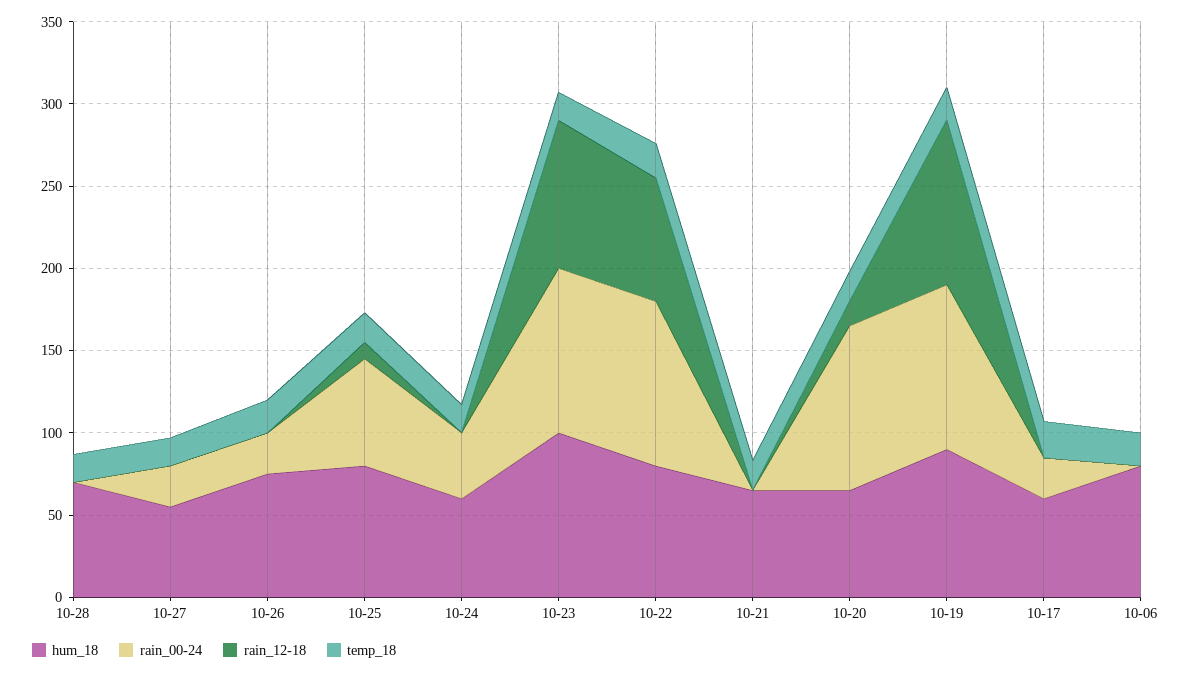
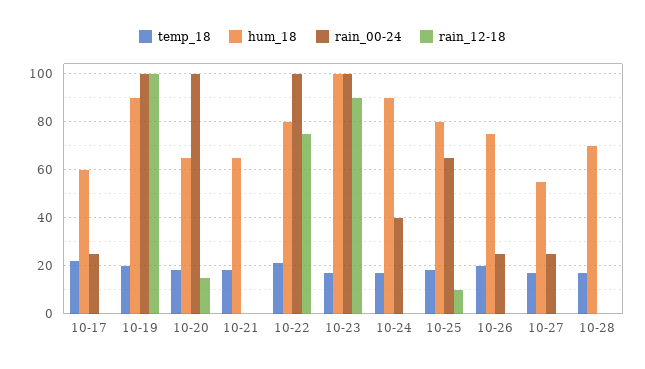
  {
    "hum_18": {
      "10-28": 70,
      "10-27": 55,
      "10-26": 75,
      "10-25": 80,
-     "10-24": 60,
+     "10-24": 90,
      "10-23": 100,
      "10-22": 80,
      "10-21": 65,
      "10-20": 65,
      "10-19": 90,
-     "10-17": 60,
+     "10-17": 60
-     "10-06": 80
    },
    "rain_00-24": {
      "10-28": 0,
      "10-27": 25,
      "10-26": 25,
      "10-25": 65,
      "10-24": 40,
      "10-23": 100,
      "10-22": 100,
      "10-21": 0,
      "10-20": 100,
      "10-19": 100,
-     "10-17": 25,
+     "10-17": 25
-     "10-06": 0
    },
    "rain_12-18": {
      "10-28": 0,
      "10-27": 0,
      "10-26": 0,
      "10-25": 10,
      "10-24": 0,
      "10-23": 90,
      "10-22": 75,
      "10-21": 0,
      "10-20": 15,
      "10-19": 100,
-     "10-17": 0,
+     "10-17": 0
-     "10-06": 0
    },
    "temp_18": {
      "10-28": 15,
      "10-27": 15,
      "10-26": 20,
      "10-25": 20,
      "10-24": 15,
      "10-23": 15,
      "10-22": 20,
      "10-21": 20,
      "10-20": 20,
      "10-19": 20,
-     "10-17": 20,
+     "10-17": 20
-     "10-06": 20
    }
  }

